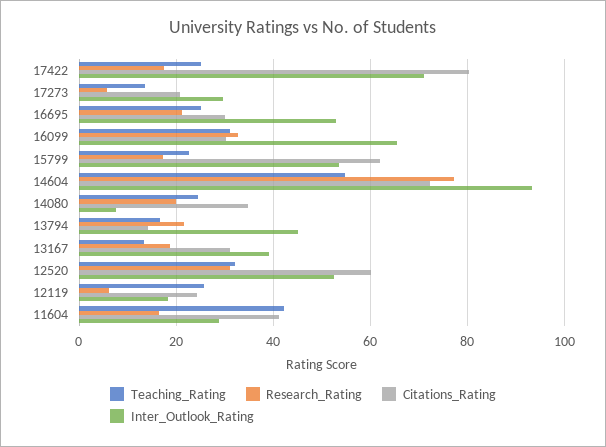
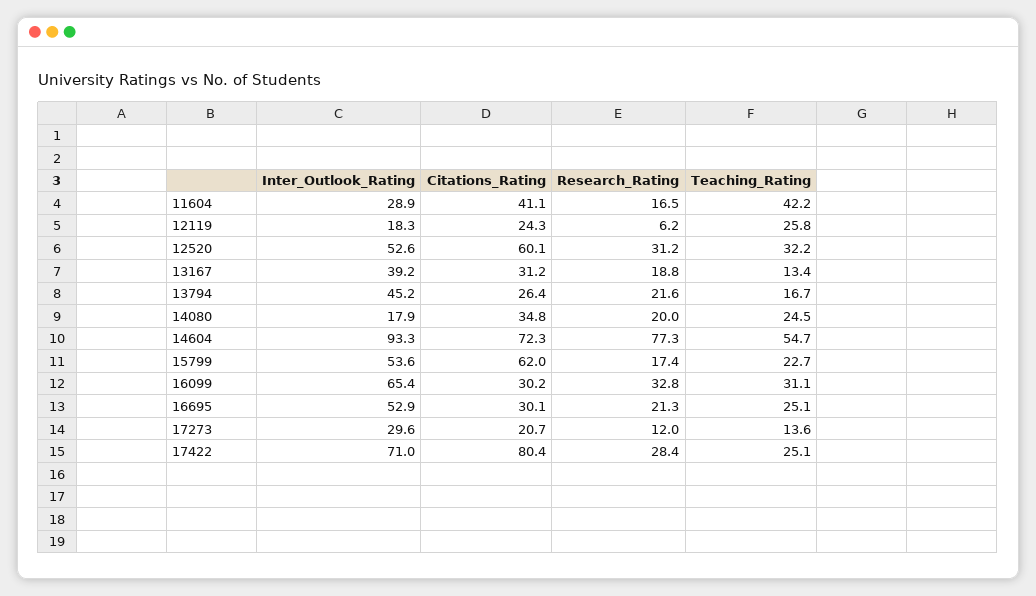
  {
    "Teaching_Rating": {
      "17422": 25.1,
      "17273": 13.6,
      "16695": 25.1,
      "16099": 31.1,
      "15799": 22.7,
      "14604": 54.7,
      "14080": 24.5,
      "13794": 16.7,
      "13167": 13.4,
      "12520": 32.2,
      "12119": 25.8,
      "11604": 42.2
    },
    "Research_Rating": {
-     "17422": 18,
+     "17422": 28.4,
-     "17273": 6,
+     "17273": 12,
      "16695": 21.3,
      "16099": 32.8,
      "15799": 17.4,
      "14604": 77.3,
      "14080": 20,
      "13794": 21.6,
      "13167": 18.8,
      "12520": 31.2,
      "12119": 6.2,
      "11604": 16.5
    },
    "Citations_Rating": {
      "17422": 80.4,
      "17273": 20.7,
      "16695": 30.1,
      "16099": 30.2,
      "15799": 62,
      "14604": 72.3,
      "14080": 34.8,
-     "13794": 14,
+     "13794": 26.4,
      "13167": 31.2,
      "12520": 60.1,
      "12119": 24.3,
      "11604": 41.1
    },
    "Inter_Outlook_Rating": {
      "17422": 71,
      "17273": 29.6,
      "16695": 52.9,
      "16099": 65.4,
      "15799": 53.6,
      "14604": 93.3,
-     "14080": 8,
+     "14080": 17.9,
      "13794": 45.2,
      "13167": 39.2,
      "12520": 52.6,
      "12119": 18.3,
      "11604": 28.9
    }
  }

